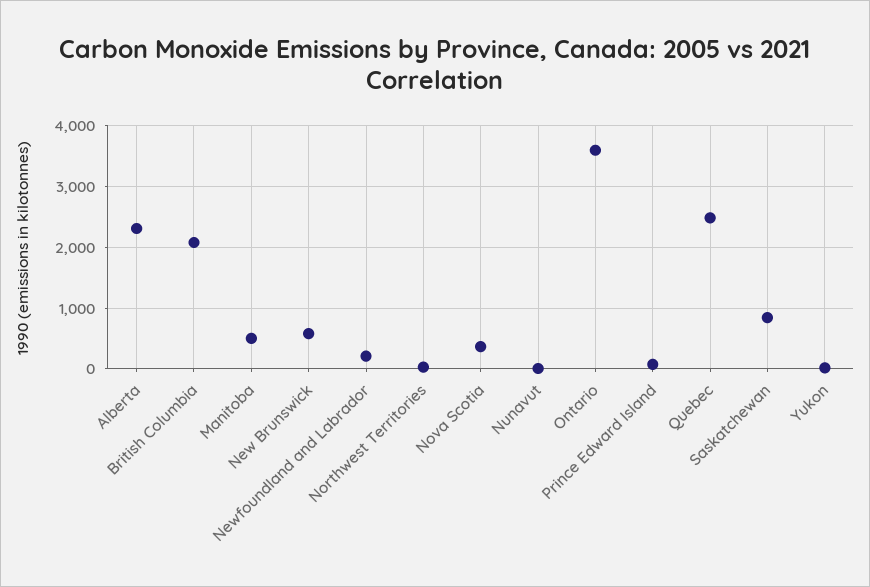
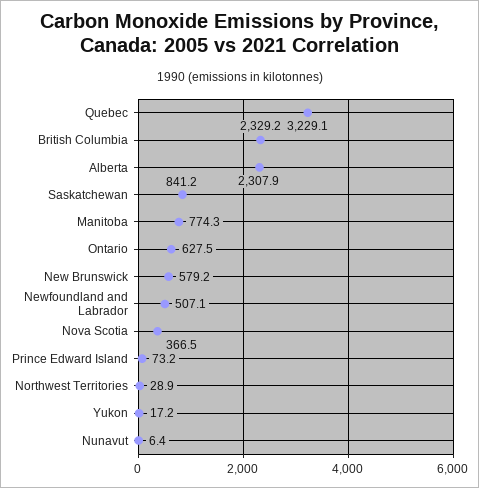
  {
    "Alberta": 2307.9,
-   "British Columbia": 2100,
+   "British Columbia": 2329.2,
-   "Manitoba": 500,
+   "Manitoba": 774.3,
    "New Brunswick": 579.2,
-   "Newfoundland and Labrador": 200,
+   "Newfoundland and Labrador": 507.1,
    "Northwest Territories": 28.9,
    "Nova Scotia": 366.5,
    "Nunavut": 6.4,
-   "Ontario": 3600,
+   "Ontario": 627.5,
    "Prince Edward Island": 73.2,
-   "Quebec": 2500,
+   "Quebec": 3229.1,
    "Saskatchewan": 841.2,
    "Yukon": 17.2
  }

